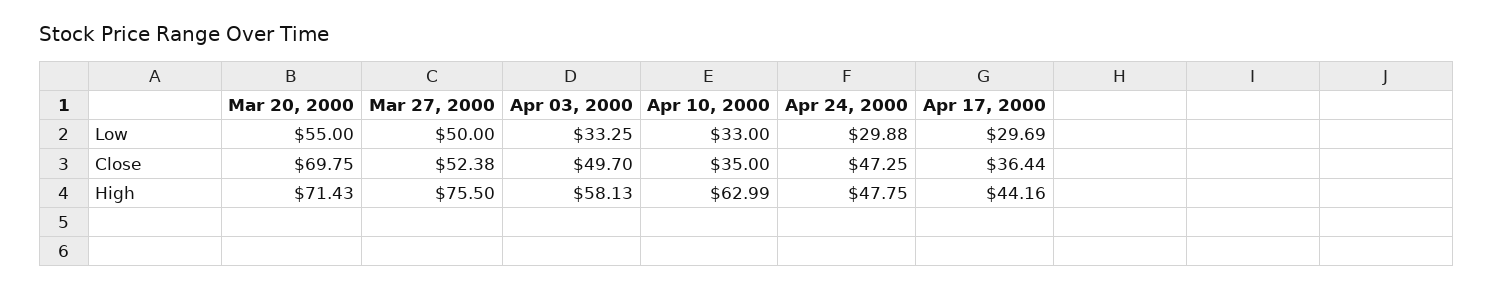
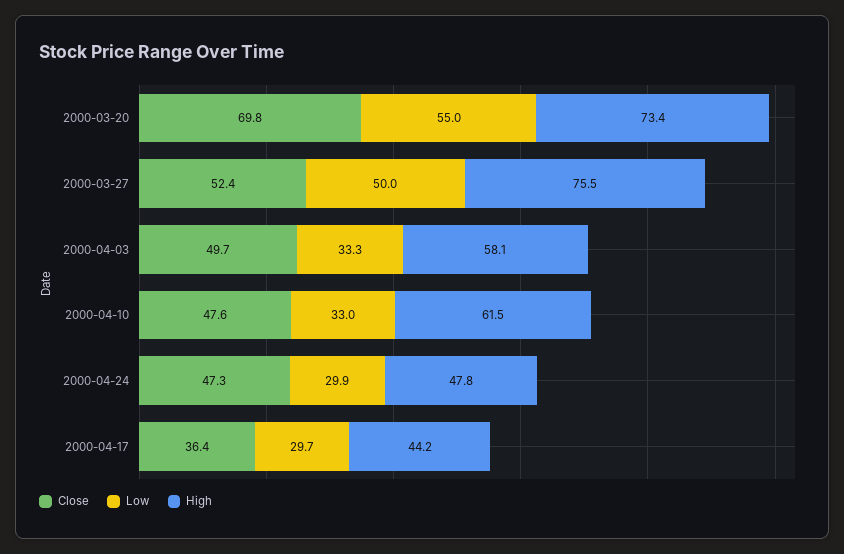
  {
    "Low": {
      "Mar 20, 2000": 55,
      "Mar 27, 2000": 50,
      "Apr 03, 2000": 33.25,
      "Apr 10, 2000": 33,
      "Apr 24, 2000": 29.88,
      "Apr 17, 2000": 29.69
    },
    "Close": {
      "Mar 20, 2000": 69.75,
      "Mar 27, 2000": 52.38,
      "Apr 03, 2000": 49.7,
-     "Apr 10, 2000": 35,
+     "Apr 10, 2000": 47.6,
      "Apr 24, 2000": 47.25,
      "Apr 17, 2000": 36.44
    },
    "High": {
-     "Mar 20, 2000": 71.43,
+     "Mar 20, 2000": 73.4,
      "Mar 27, 2000": 75.5,
      "Apr 03, 2000": 58.13,
-     "Apr 10, 2000": 62.99,
+     "Apr 10, 2000": 61.5,
      "Apr 24, 2000": 47.75,
      "Apr 17, 2000": 44.16
    }
  }

